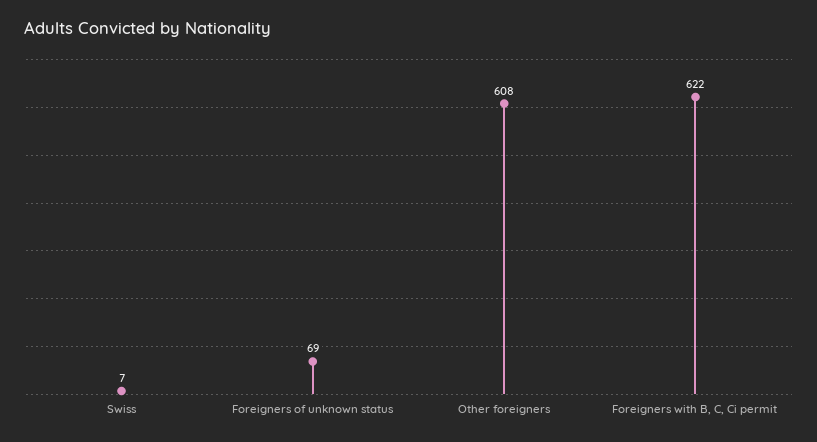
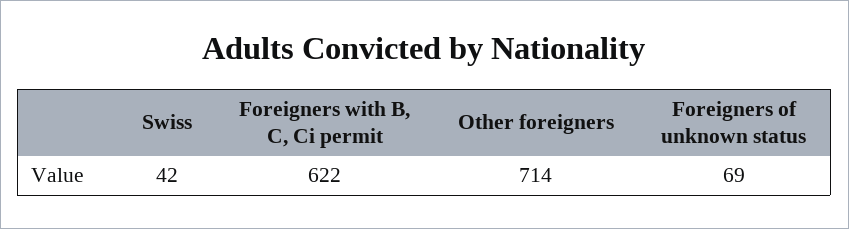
  {
-   "Swiss": 7,
+   "Swiss": 42,
    "Foreigners of unknown status": 69,
-   "Other foreigners": 608,
+   "Other foreigners": 714,
    "Foreigners with B, C, Ci permit": 622
  }

